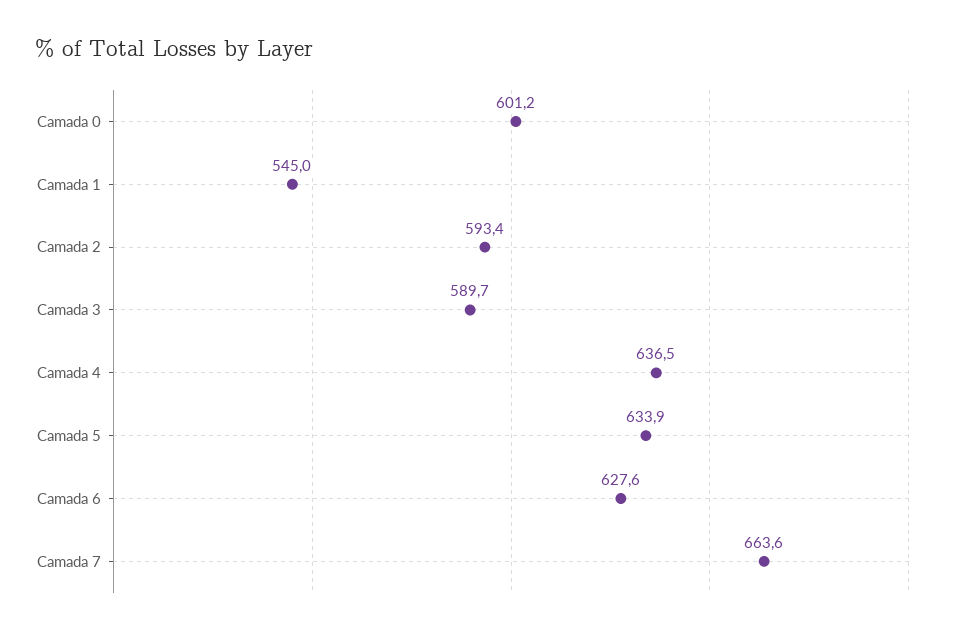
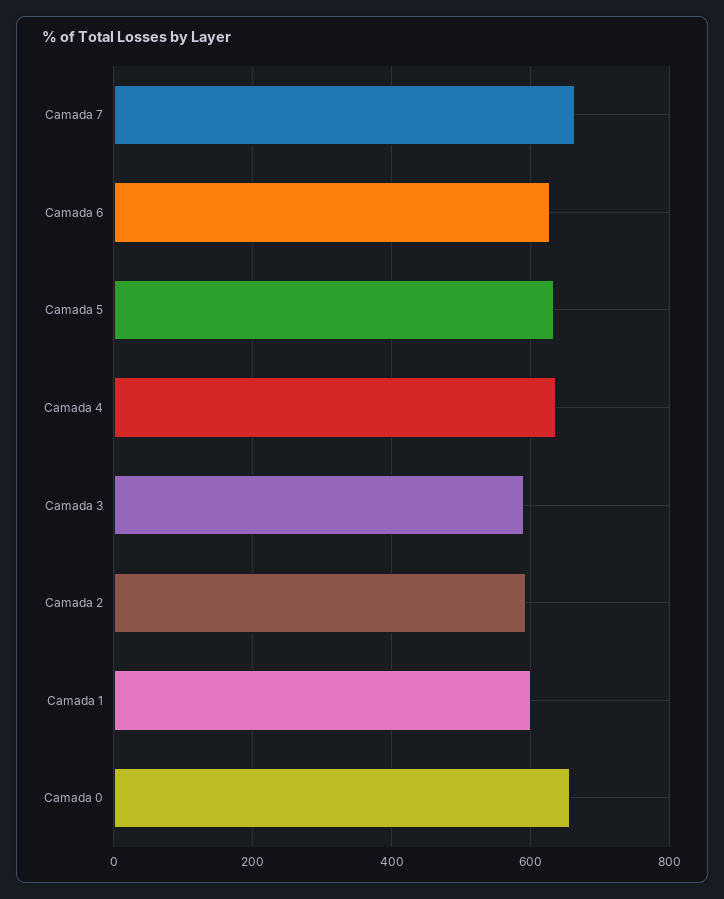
  {
-   "Camada 0": 601.2,
+   "Camada 0": 660,
-   "Camada 1": 545,
+   "Camada 1": 600,
    "Camada 2": 593.4,
    "Camada 3": 589.7,
    "Camada 4": 636.5,
    "Camada 5": 633.9,
    "Camada 6": 627.6,
    "Camada 7": 663.6
  }

